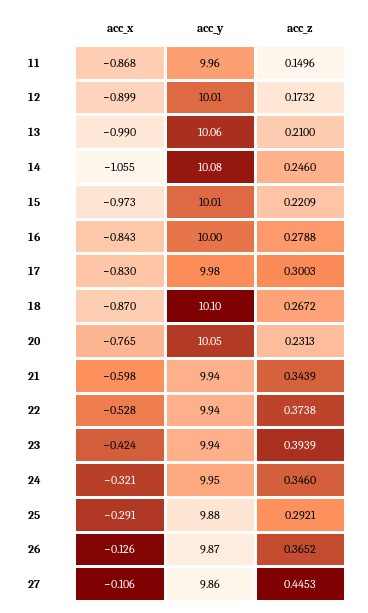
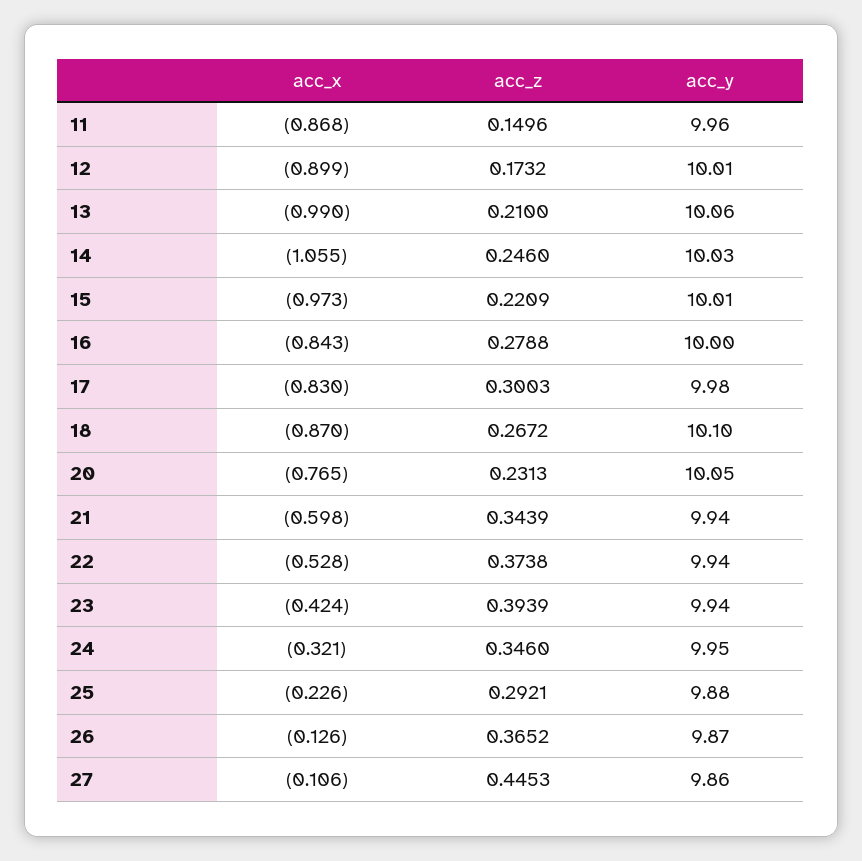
  {
    "acc_x": {
      "11": -0.868,
      "12": -0.899,
      "13": -0.99,
      "14": -1.055,
      "15": -0.973,
      "16": -0.843,
      "17": -0.83,
      "18": -0.87,
      "20": -0.765,
      "21": -0.598,
      "22": -0.528,
      "23": -0.424,
      "24": -0.321,
-     "25": -0.291,
+     "25": -0.226,
      "26": -0.126,
      "27": -0.106
    },
    "acc_y": {
      "11": 9.96,
      "12": 10.01,
      "13": 10.06,
-     "14": 10.08,
+     "14": 10.03,
      "15": 10.01,
      "16": 10,
      "17": 9.98,
      "18": 10.1,
      "20": 10.05,
      "21": 9.94,
      "22": 9.94,
      "23": 9.94,
      "24": 9.95,
      "25": 9.88,
      "26": 9.87,
      "27": 9.86
    },
    "acc_z": {
      "11": 0.1496,
      "12": 0.1732,
      "13": 0.21,
      "14": 0.246,
      "15": 0.2209,
      "16": 0.2788,
      "17": 0.3003,
      "18": 0.2672,
      "20": 0.2313,
      "21": 0.3439,
      "22": 0.3738,
      "23": 0.3939,
      "24": 0.346,
      "25": 0.2921,
      "26": 0.3652,
      "27": 0.4453
    }
  }

